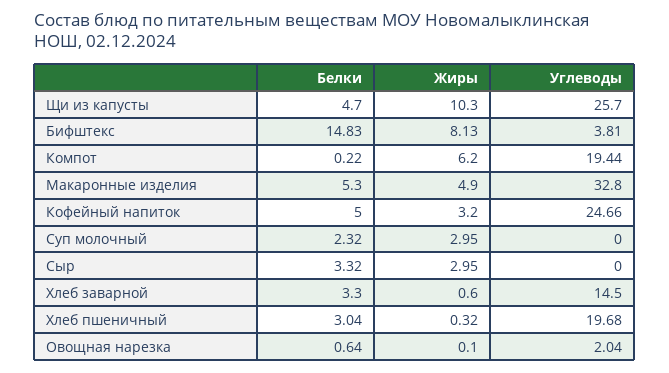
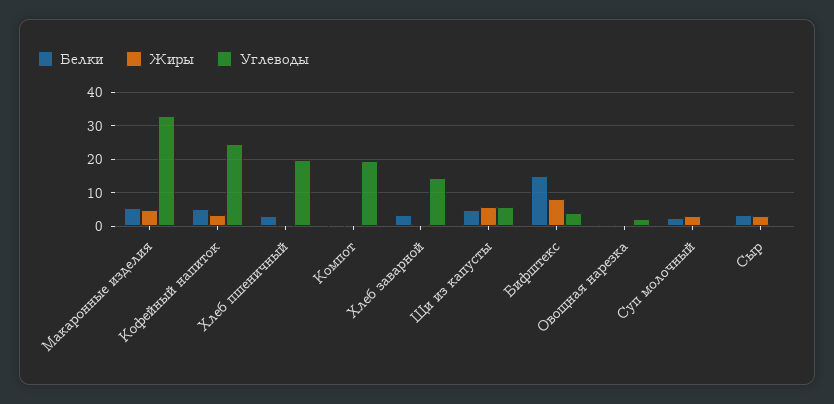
  {
    "Белки": {
      "Щи из капусты": 4.7,
      "Бифштекс": 14.83,
      "Компот": 0.22,
      "Макаронные изделия": 5.3,
      "Кофейный напиток": 5,
      "Суп молочный": 2.32,
      "Сыр": 3.32,
      "Хлеб заварной": 3.3,
      "Хлеб пшеничный": 3.04,
      "Овощная нарезка": 0.64
    },
    "Жиры": {
-     "Щи из капусты": 10.3,
+     "Щи из капусты": 6,
      "Бифштекс": 8.13,
-     "Компот": 6.2,
+     "Компот": 0,
      "Макаронные изделия": 4.9,
      "Кофейный напиток": 3.2,
      "Суп молочный": 2.95,
      "Сыр": 2.95,
      "Хлеб заварной": 0.6,
      "Хлеб пшеничный": 0.32,
      "Овощная нарезка": 0.1
    },
    "Углеводы": {
-     "Щи из капусты": 25.7,
+     "Щи из капусты": 6,
      "Бифштекс": 3.81,
      "Компот": 19.44,
      "Макаронные изделия": 32.8,
      "Кофейный напиток": 24.66,
      "Суп молочный": 0,
      "Сыр": 0,
      "Хлеб заварной": 14.5,
      "Хлеб пшеничный": 19.68,
      "Овощная нарезка": 2.04
    }
  }

